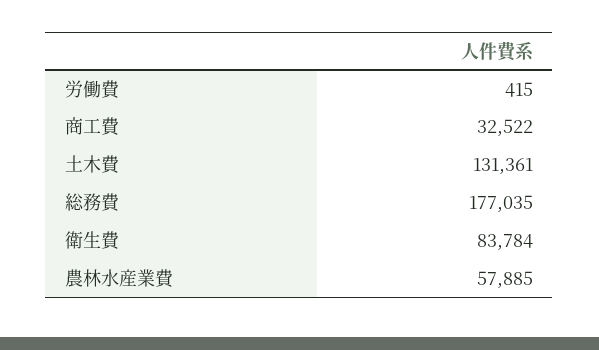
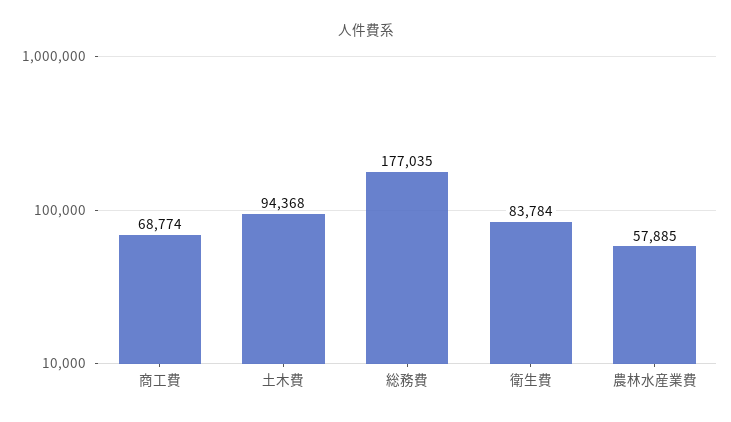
  {
-   "労働費": 415,
-   "商工費": 32522,
+   "商工費": 68774,
-   "土木費": 131361,
+   "土木費": 94368,
    "総務費": 177035,
    "衛生費": 83784,
    "農林水産業費": 57885
  }

